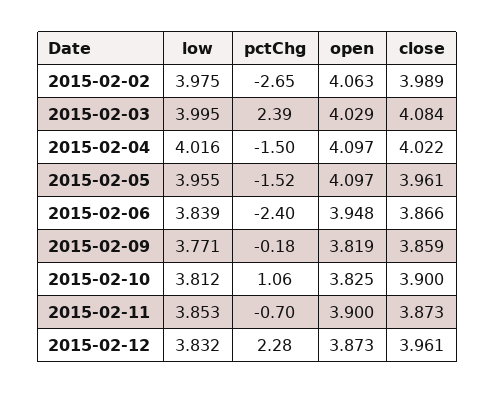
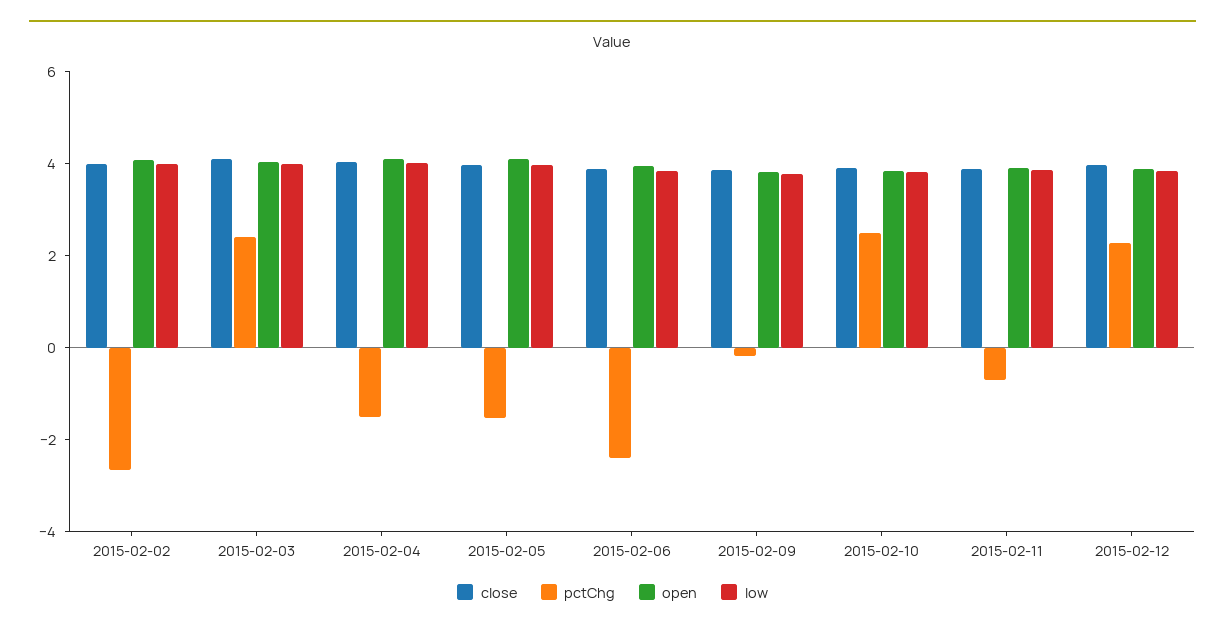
  {
    "low": {
      "2015-02-02": 3.975,
      "2015-02-03": 3.995,
      "2015-02-04": 4.016,
      "2015-02-05": 3.955,
      "2015-02-06": 3.839,
      "2015-02-09": 3.771,
      "2015-02-10": 3.812,
      "2015-02-11": 3.853,
      "2015-02-12": 3.832
    },
    "pctChg": {
      "2015-02-02": -2.65,
      "2015-02-03": 2.39,
      "2015-02-04": -1.5,
      "2015-02-05": -1.52,
      "2015-02-06": -2.4,
      "2015-02-09": -0.18,
-     "2015-02-10": 1.06,
+     "2015-02-10": 2.5,
      "2015-02-11": -0.7,
      "2015-02-12": 2.28
    },
    "open": {
      "2015-02-02": 4.063,
      "2015-02-03": 4.029,
      "2015-02-04": 4.097,
      "2015-02-05": 4.097,
      "2015-02-06": 3.948,
      "2015-02-09": 3.819,
      "2015-02-10": 3.825,
      "2015-02-11": 3.9,
      "2015-02-12": 3.873
    },
    "close": {
      "2015-02-02": 3.989,
      "2015-02-03": 4.084,
      "2015-02-04": 4.022,
      "2015-02-05": 3.961,
      "2015-02-06": 3.866,
      "2015-02-09": 3.859,
      "2015-02-10": 3.9,
      "2015-02-11": 3.873,
      "2015-02-12": 3.961
    }
  }

